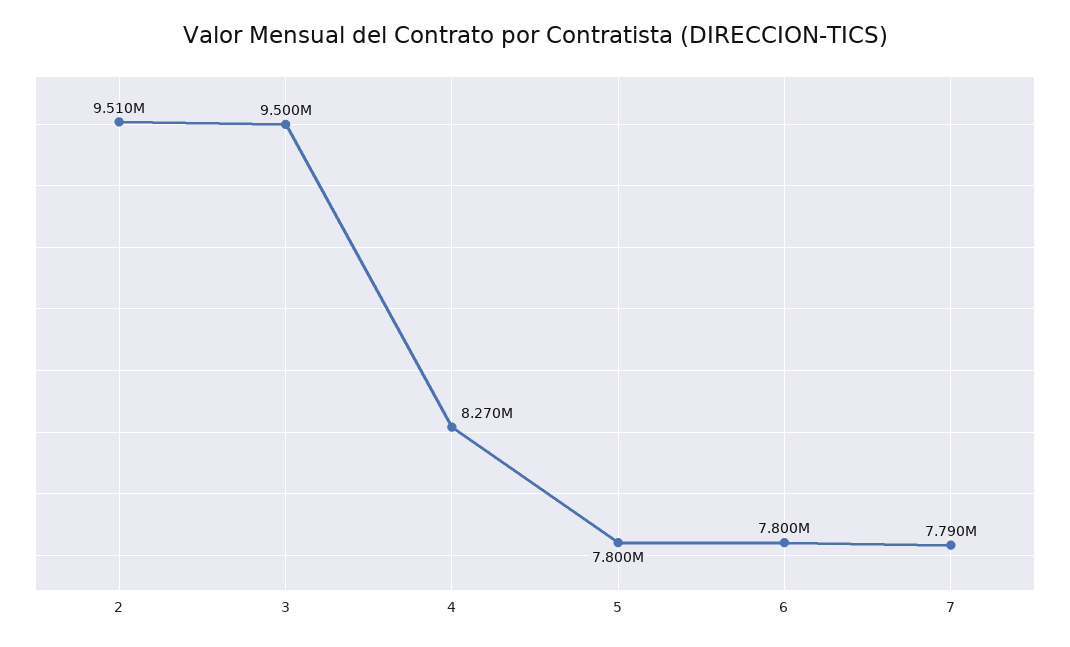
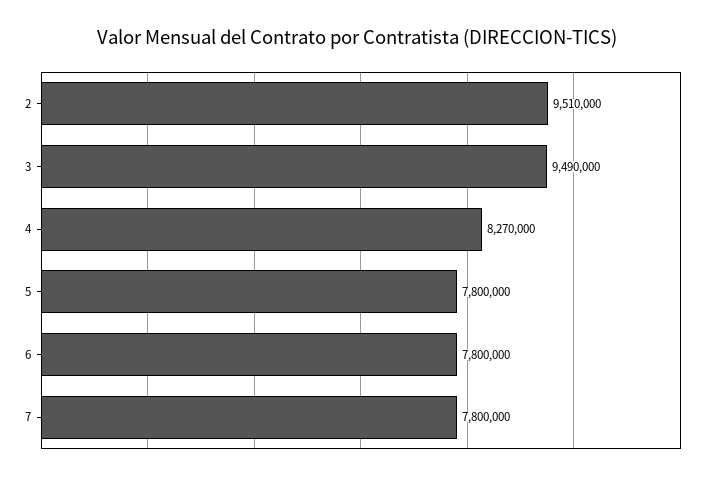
  {
    "2": 9510000,
-   "3": 9500000,
+   "3": 9490000,
    "4": 8270000,
    "5": 7800000,
    "6": 7800000,
-   "7": 7790000
+   "7": 7800000
  }

